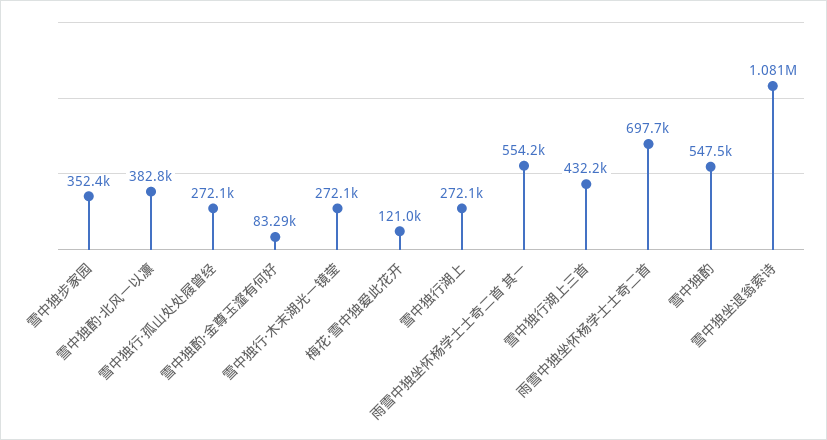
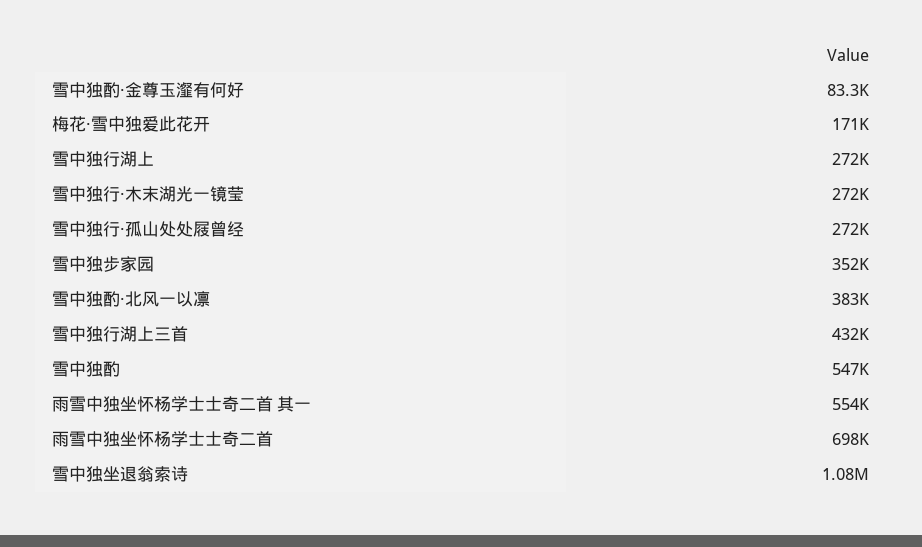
  {
    "雪中独步家园": 352400,
    "雪中独酌·北风一以凛": 382800,
    "雪中独行·孤山处处屐曾经": 272100,
    "雪中独酌·金尊玉瀣有何好": 83290,
    "雪中独行·木末湖光一镜莹": 272100,
-   "梅花·雪中独爱此花开": 121000,
+   "梅花·雪中独爱此花开": 171000,
    "雪中独行湖上": 272100,
    "雨雪中独坐怀杨学士士奇二首 其一": 554200,
    "雪中独行湖上三首": 432200,
    "雨雪中独坐怀杨学士士奇二首": 697700,
    "雪中独酌": 547500,
    "雪中独坐退翁索诗": 1081000
  }

